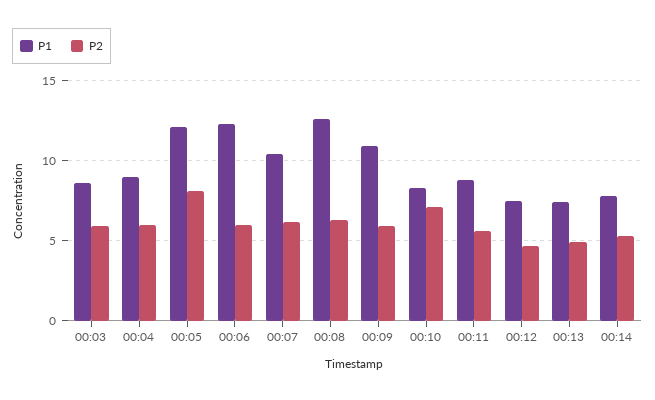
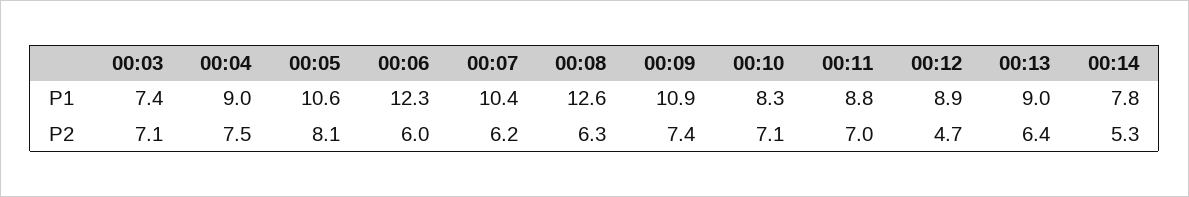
  {
    "P1": {
-     "00:03": 8.5,
+     "00:03": 7.4,
      "00:04": 9,
-     "00:05": 12,
+     "00:05": 10.6,
      "00:06": 12.3,
      "00:07": 10.4,
      "00:08": 12.6,
      "00:09": 10.9,
      "00:10": 8.3,
      "00:11": 8.8,
-     "00:12": 7.5,
+     "00:12": 8.9,
-     "00:13": 7.5,
+     "00:13": 9,
      "00:14": 7.8
    },
    "P2": {
-     "00:03": 6,
+     "00:03": 7.1,
-     "00:04": 6,
+     "00:04": 7.5,
      "00:05": 8.1,
      "00:06": 6,
      "00:07": 6.2,
      "00:08": 6.3,
-     "00:09": 6,
+     "00:09": 7.4,
      "00:10": 7.1,
-     "00:11": 5.5,
+     "00:11": 7,
      "00:12": 4.7,
-     "00:13": 5,
+     "00:13": 6.4,
      "00:14": 5.3
    }
  }

